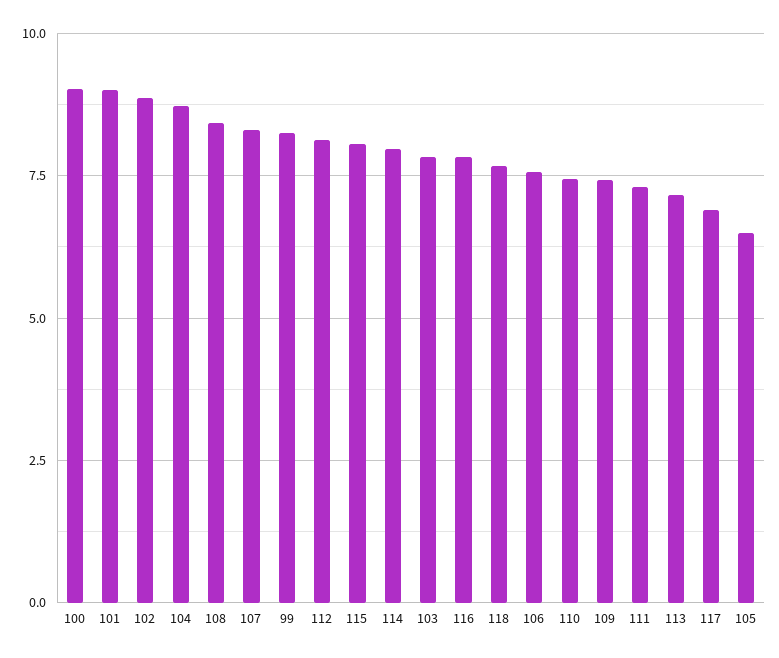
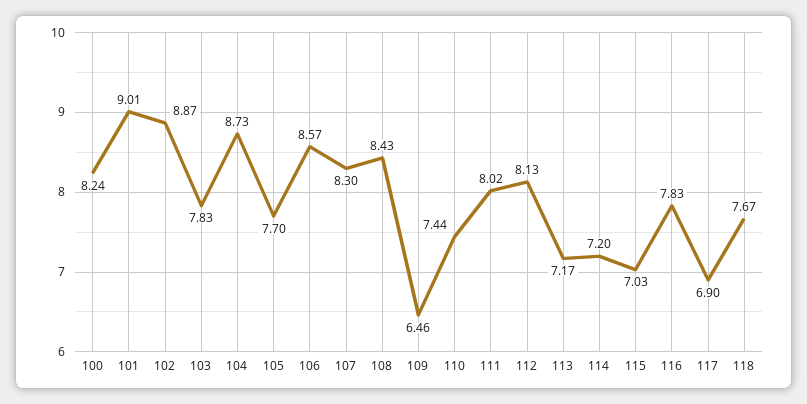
  {
-   "100": 9,
+   "100": 8.24,
    "101": 9.01,
    "102": 8.87,
    "104": 8.73,
    "108": 8.43,
    "107": 8.3,
-   "99": 8.25,
    "112": 8.13,
-   "115": 8,
+   "115": 7.03,
-   "114": 8,
+   "114": 7.2,
    "103": 7.83,
    "116": 7.83,
    "118": 7.67,
-   "106": 7.5,
+   "106": 8.57,
    "110": 7.44,
-   "109": 7.5,
+   "109": 6.46,
-   "111": 7.25,
+   "111": 8.02,
    "113": 7.17,
    "117": 6.9,
-   "105": 6.5
+   "105": 7.7
  }

